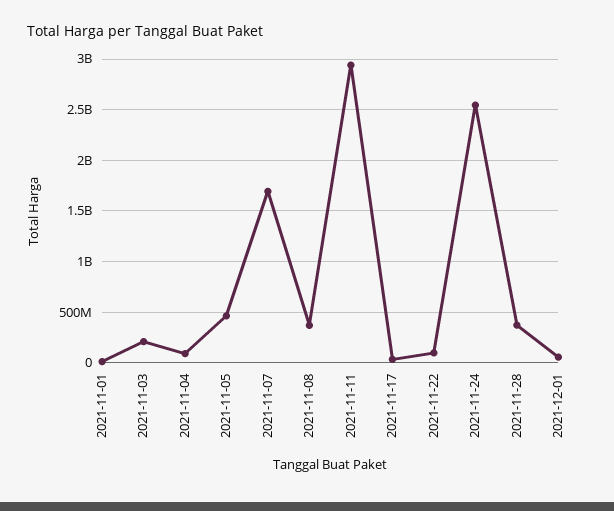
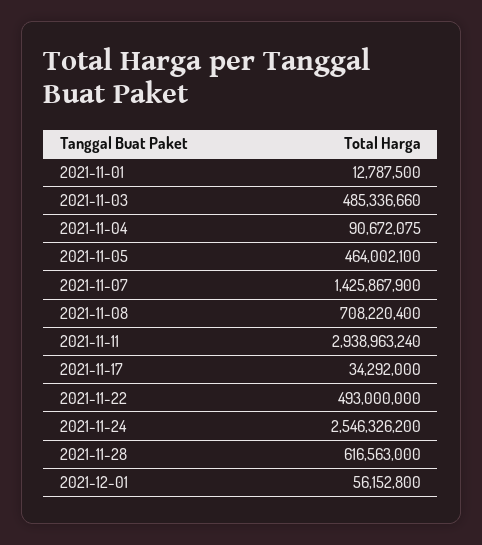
  {
    "2021-11-01": 12787500,
-   "2021-11-03": 200000000,
+   "2021-11-03": 485336660,
    "2021-11-04": 90672075,
    "2021-11-05": 464002100,
-   "2021-11-07": 1700000000,
+   "2021-11-07": 1425867900,
-   "2021-11-08": 400000000,
+   "2021-11-08": 708220400,
    "2021-11-11": 2938963240,
    "2021-11-17": 34292000,
-   "2021-11-22": 100000000,
+   "2021-11-22": 493000000,
    "2021-11-24": 2546326200,
-   "2021-11-28": 400000000,
+   "2021-11-28": 616563000,
    "2021-12-01": 56152800
  }

